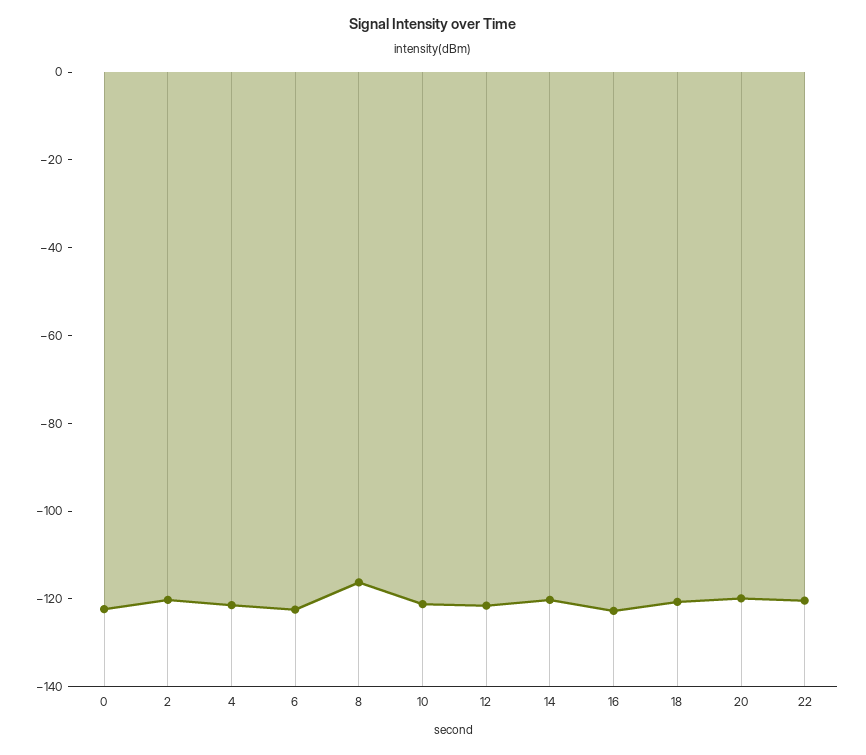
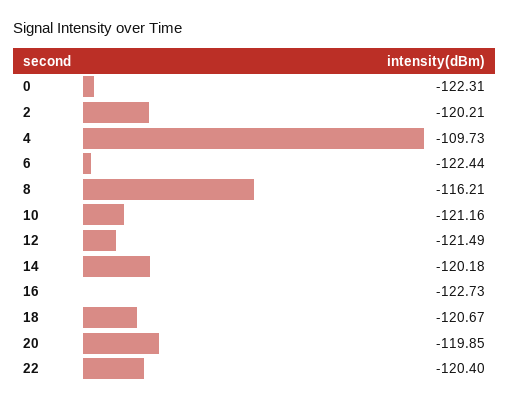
  {
    "0": -122.31,
    "2": -120.21,
-   "4": -120,
+   "4": -109.73,
    "6": -122.44,
    "8": -116.21,
    "10": -121.16,
    "12": -121.49,
    "14": -120.18,
    "16": -122.73,
    "18": -120.67,
    "20": -119.85,
    "22": -120.4
  }

